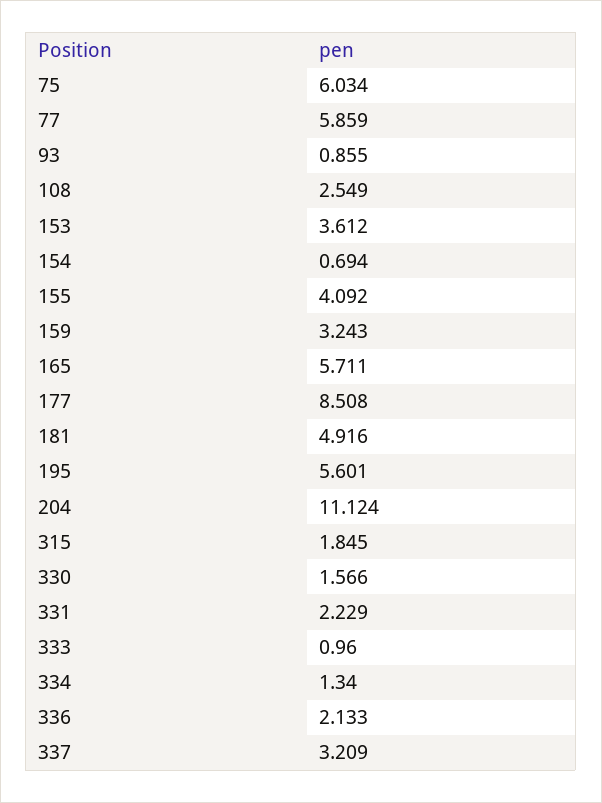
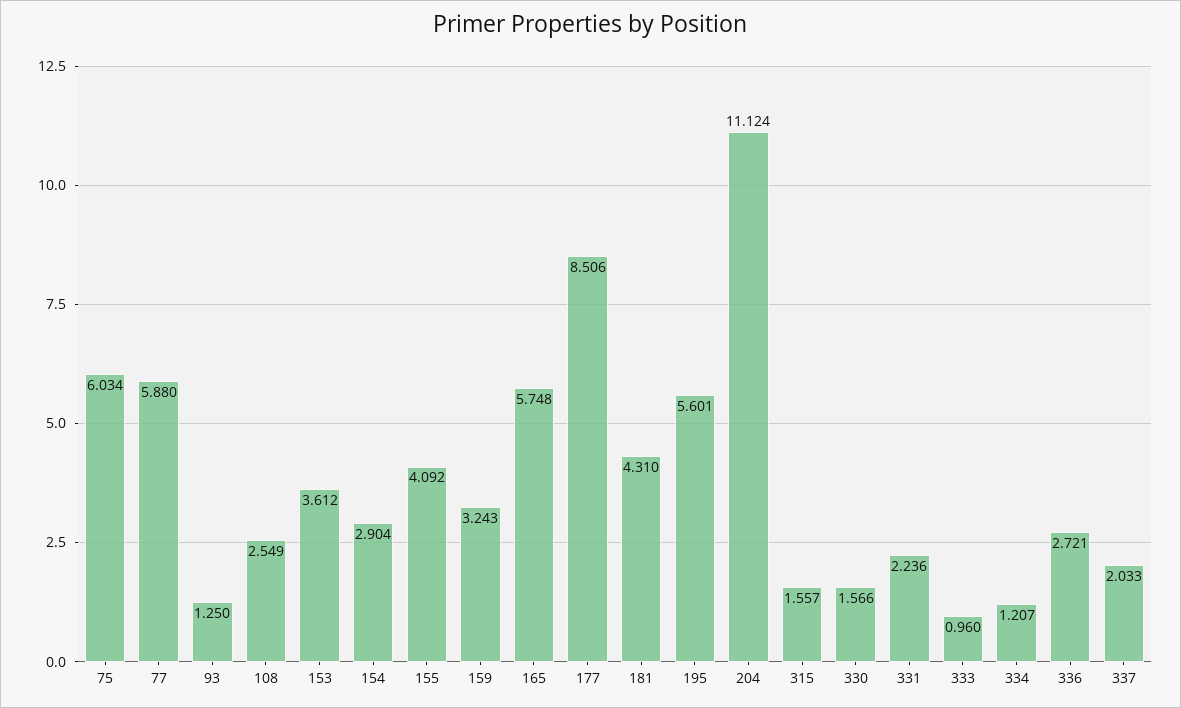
  {
    "75": 6.034,
-   "77": 5.859,
+   "77": 5.88,
-   "93": 0.855,
+   "93": 1.25,
    "108": 2.549,
    "153": 3.612,
-   "154": 0.694,
+   "154": 2.904,
    "155": 4.092,
    "159": 3.243,
-   "165": 5.711,
+   "165": 5.748,
-   "177": 8.508,
+   "177": 8.506,
-   "181": 4.916,
+   "181": 4.31,
    "195": 5.601,
    "204": 11.124,
-   "315": 1.845,
+   "315": 1.557,
    "330": 1.566,
-   "331": 2.229,
+   "331": 2.236,
    "333": 0.96,
-   "334": 1.34,
+   "334": 1.207,
-   "336": 2.133,
+   "336": 2.721,
-   "337": 3.209
+   "337": 2.033
  }

